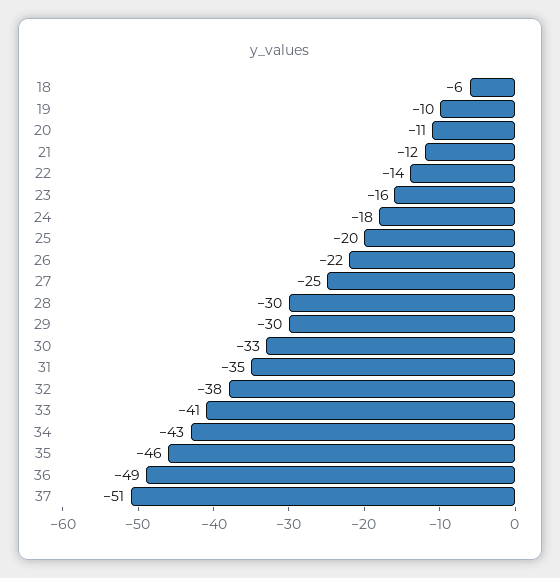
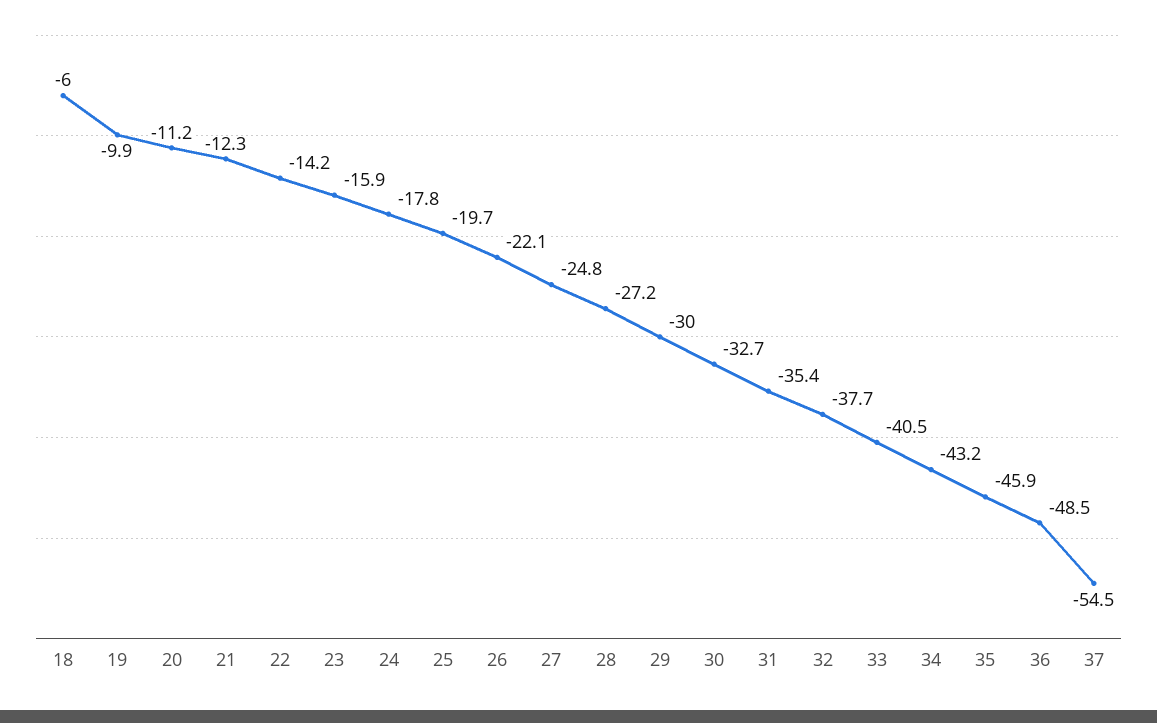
  {
    "18": -6,
    "19": -9.9,
    "20": -11.2,
    "21": -12.3,
    "22": -14.2,
    "23": -15.9,
    "24": -17.8,
    "25": -19.7,
    "26": -22.1,
    "27": -24.8,
-   "28": -30,
+   "28": -27.2,
    "29": -30,
    "30": -32.7,
    "31": -35.4,
    "32": -37.7,
    "33": -40.5,
    "34": -43.2,
    "35": -45.9,
    "36": -48.5,
-   "37": -51
+   "37": -54.5
  }

